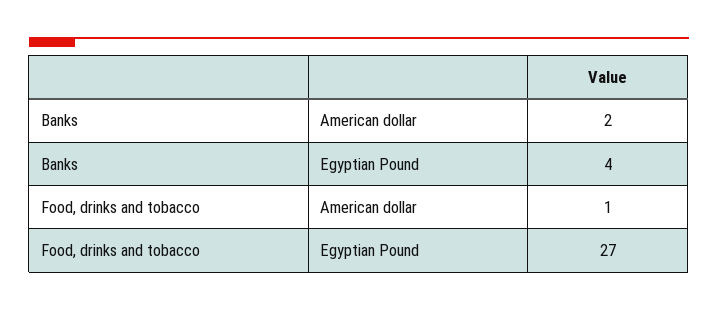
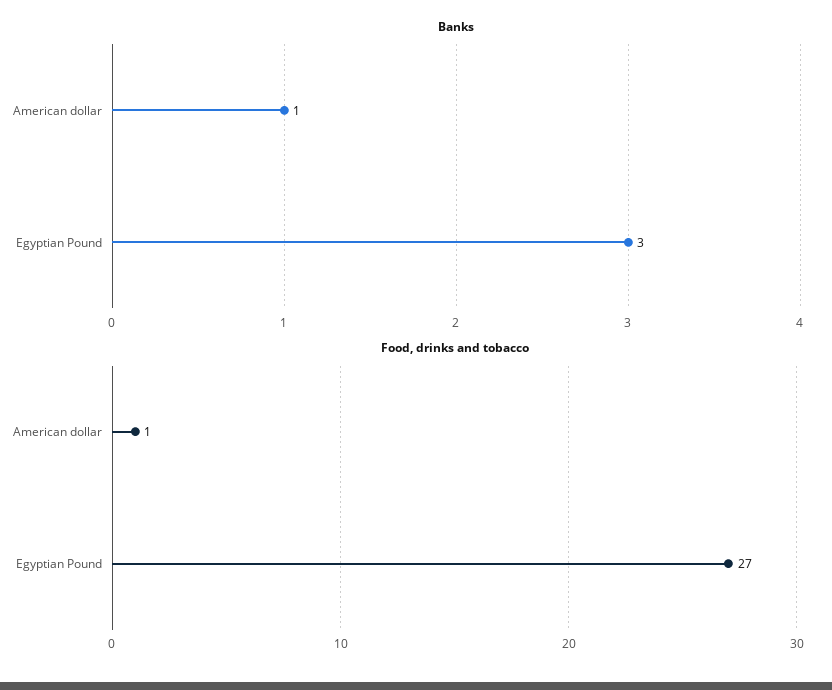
  {
    "Banks": {
-     "American dollar": 2,
+     "American dollar": 1,
-     "Egyptian Pound": 4
+     "Egyptian Pound": 3
    },
    "Food, drinks and tobacco": {
      "American dollar": 1,
      "Egyptian Pound": 27
    }
  }

